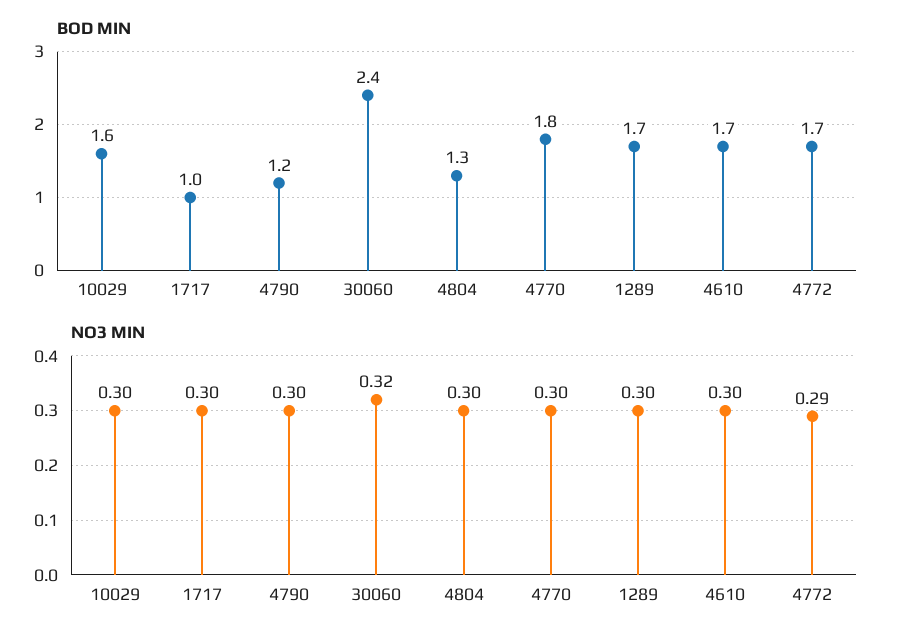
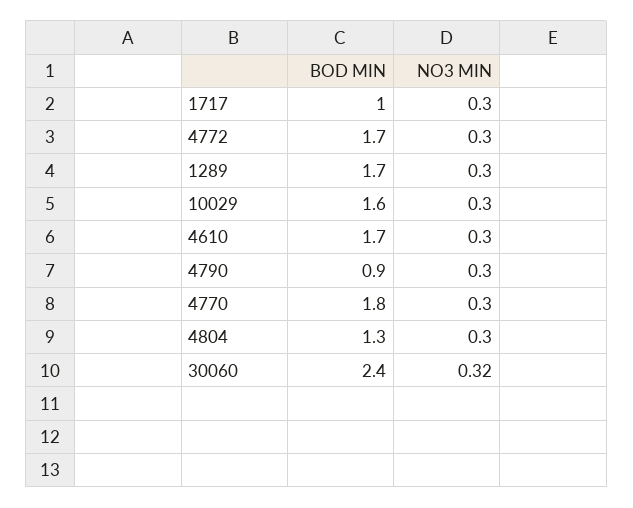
  {
    "BOD MIN": {
      "10029": 1.6,
      "1717": 1,
-     "4790": 1.2,
+     "4790": 0.9,
      "30060": 2.4,
      "4804": 1.3,
      "4770": 1.8,
      "1289": 1.7,
      "4610": 1.7,
      "4772": 1.7
    },
    "NO3 MIN": {
      "10029": 0.3,
      "1717": 0.3,
      "4790": 0.3,
      "30060": 0.32,
      "4804": 0.3,
      "4770": 0.3,
      "1289": 0.3,
      "4610": 0.3,
-     "4772": 0.29
+     "4772": 0.3
    }
  }

